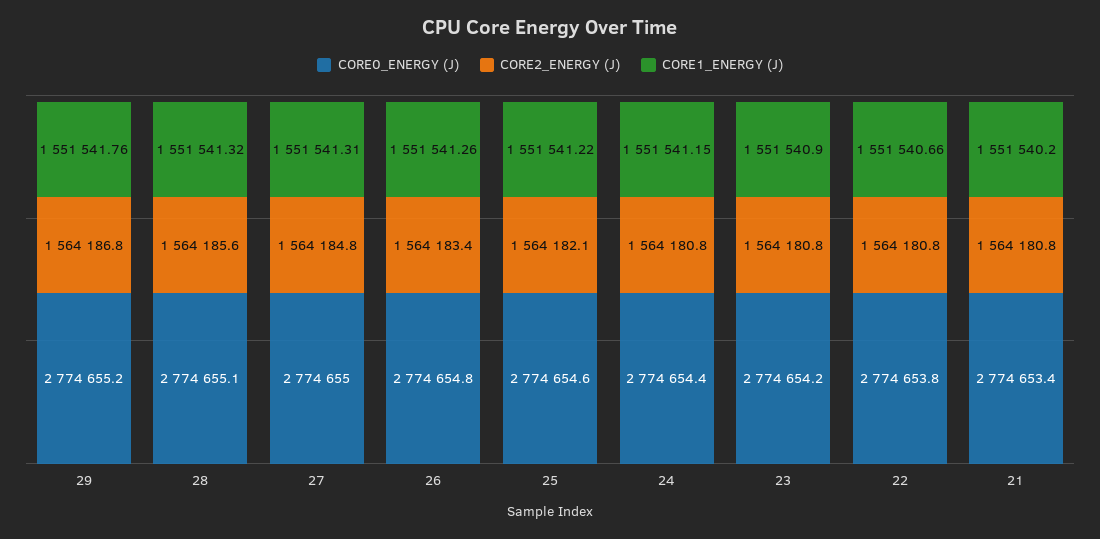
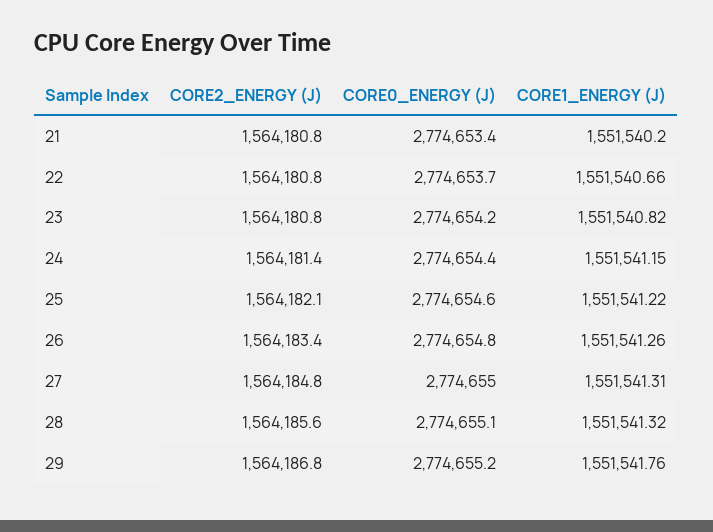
  {
    "CORE0_ENERGY (J)": {
      "29": 2774655.2,
      "28": 2774655.1,
      "27": 2774655,
      "26": 2774654.8,
      "25": 2774654.6,
      "24": 2774654.4,
      "23": 2774654.2,
-     "22": 2774653.8,
+     "22": 2774653.7,
      "21": 2774653.4
    },
    "CORE2_ENERGY (J)": {
      "29": 1564186.8,
      "28": 1564185.6,
      "27": 1564184.8,
      "26": 1564183.4,
      "25": 1564182.1,
-     "24": 1564180.8,
+     "24": 1564181.4,
      "23": 1564180.8,
      "22": 1564180.8,
      "21": 1564180.8
    },
    "CORE1_ENERGY (J)": {
      "29": 1551541.76,
      "28": 1551541.32,
      "27": 1551541.31,
      "26": 1551541.26,
      "25": 1551541.22,
      "24": 1551541.15,
-     "23": 1551540.9,
+     "23": 1551540.82,
      "22": 1551540.66,
      "21": 1551540.2
    }
  }

